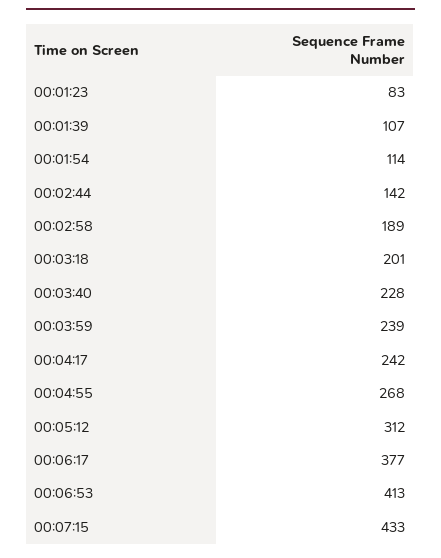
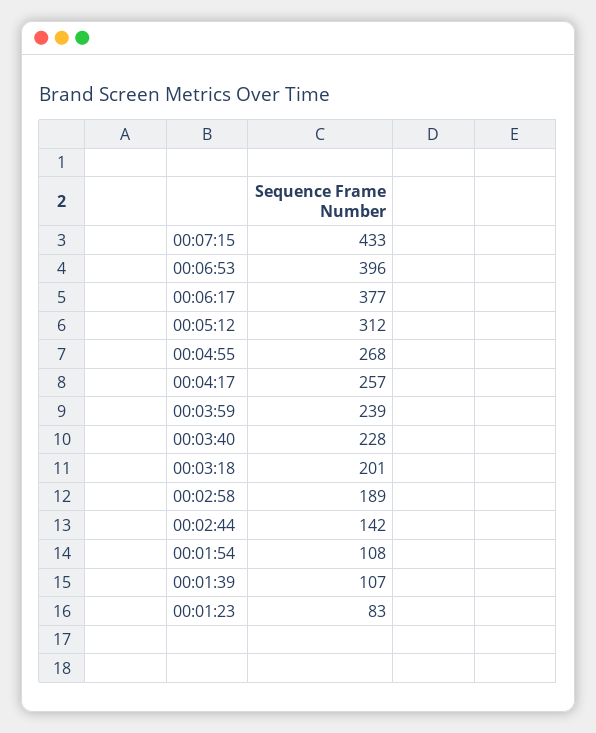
  {
    "00:01:23": 83,
    "00:01:39": 107,
-   "00:01:54": 114,
+   "00:01:54": 108,
    "00:02:44": 142,
    "00:02:58": 189,
    "00:03:18": 201,
    "00:03:40": 228,
    "00:03:59": 239,
-   "00:04:17": 242,
+   "00:04:17": 257,
    "00:04:55": 268,
    "00:05:12": 312,
    "00:06:17": 377,
-   "00:06:53": 413,
+   "00:06:53": 396,
    "00:07:15": 433
  }

